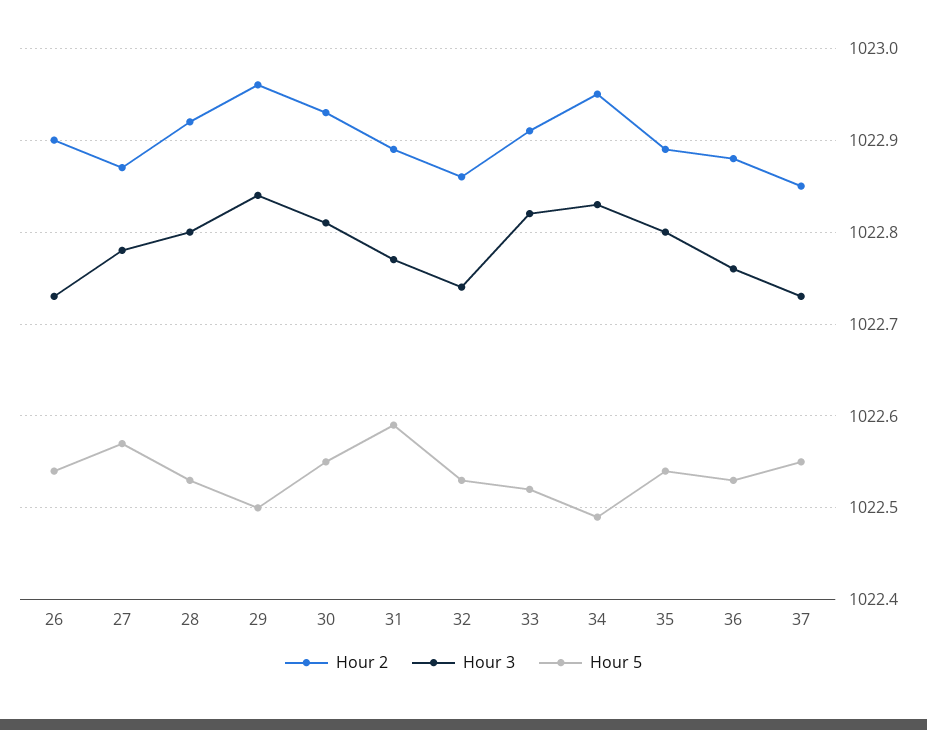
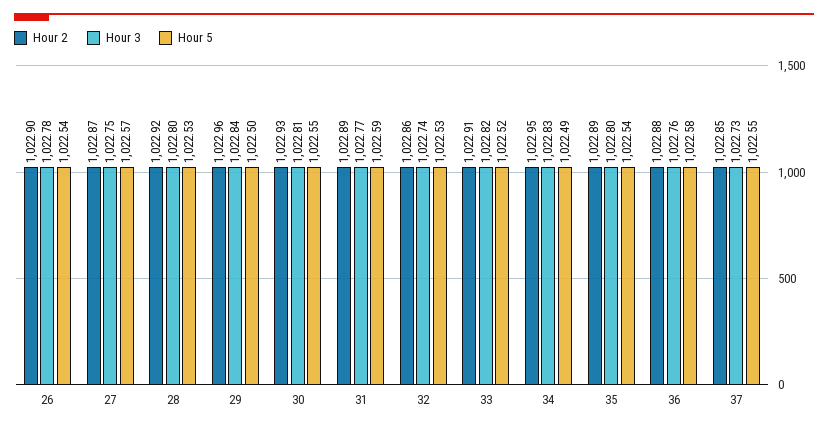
  {
    "Hour 2": {
      "26": 1022.9,
      "27": 1022.87,
      "28": 1022.92,
      "29": 1022.96,
      "30": 1022.93,
      "31": 1022.89,
      "32": 1022.86,
      "33": 1022.91,
      "34": 1022.95,
      "35": 1022.89,
      "36": 1022.88,
      "37": 1022.85
    },
    "Hour 3": {
-     "26": 1022.73,
+     "26": 1022.78,
-     "27": 1022.78,
+     "27": 1022.75,
      "28": 1022.8,
      "29": 1022.84,
      "30": 1022.81,
      "31": 1022.77,
      "32": 1022.74,
      "33": 1022.82,
      "34": 1022.83,
      "35": 1022.8,
      "36": 1022.76,
      "37": 1022.73
    },
    "Hour 5": {
      "26": 1022.54,
      "27": 1022.57,
      "28": 1022.53,
      "29": 1022.5,
      "30": 1022.55,
      "31": 1022.59,
      "32": 1022.53,
      "33": 1022.52,
      "34": 1022.49,
      "35": 1022.54,
-     "36": 1022.53,
+     "36": 1022.58,
      "37": 1022.55
    }
  }

